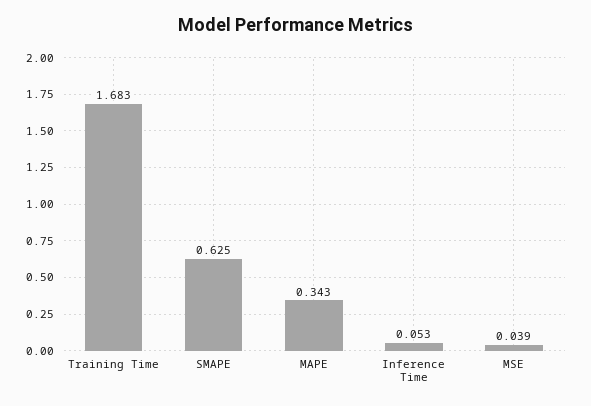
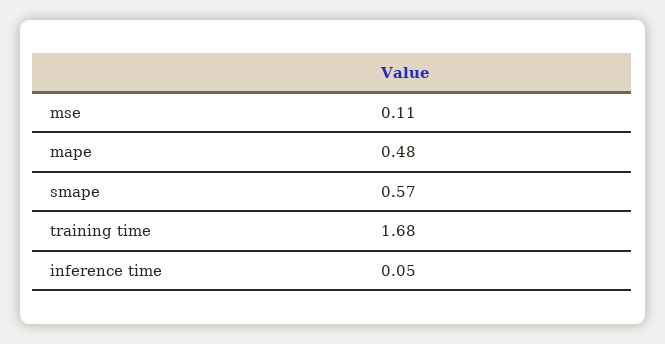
  {
    "Training Time": 1.683,
-   "SMAPE": 0.625,
+   "SMAPE": 0.57,
-   "MAPE": 0.343,
+   "MAPE": 0.48,
    "Inference Time": 0.053,
-   "MSE": 0.039
+   "MSE": 0.11
  }

